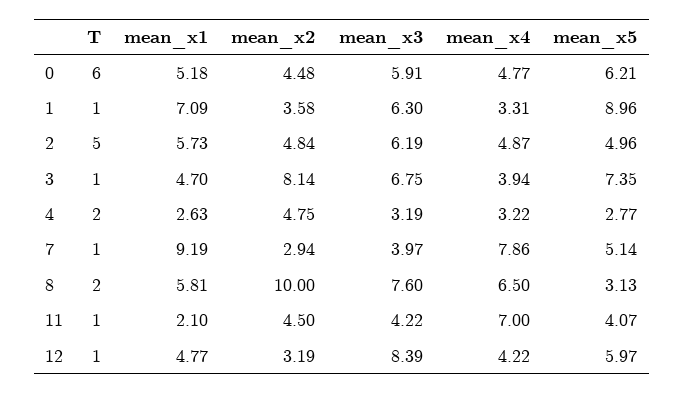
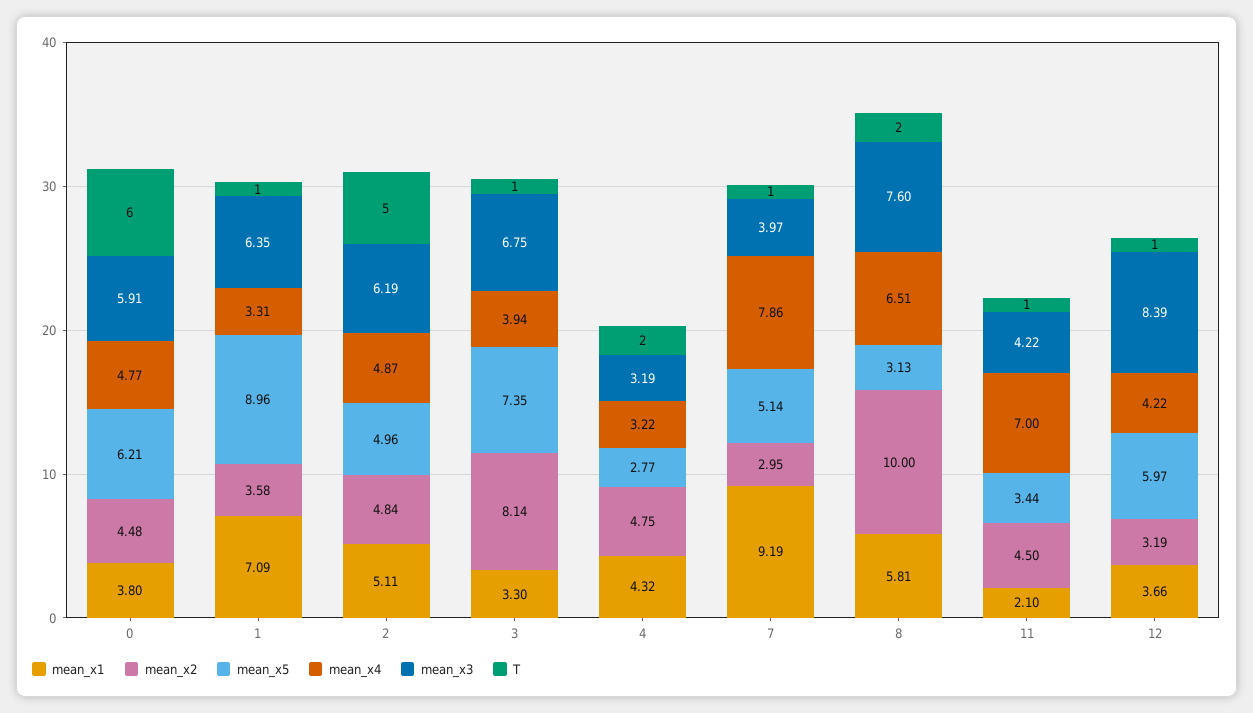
  {
    "T": {
      "0": 6,
      "1": 1,
      "2": 5,
      "3": 1,
      "4": 2,
      "7": 1,
      "8": 2,
      "11": 1,
      "12": 1
    },
    "mean_x1": {
-     "0": 5.18,
+     "0": 3.8,
      "1": 7.09,
-     "2": 5.73,
+     "2": 5.11,
-     "3": 4.7,
+     "3": 3.3,
-     "4": 2.63,
+     "4": 4.32,
      "7": 9.19,
      "8": 5.81,
      "11": 2.1,
-     "12": 4.77
+     "12": 3.66
    },
    "mean_x2": {
      "0": 4.48,
      "1": 3.58,
      "2": 4.84,
      "3": 8.14,
      "4": 4.75,
-     "7": 2.94,
+     "7": 2.95,
      "8": 10,
      "11": 4.5,
      "12": 3.19
    },
    "mean_x3": {
      "0": 5.91,
-     "1": 6.3,
+     "1": 6.35,
      "2": 6.19,
      "3": 6.75,
      "4": 3.19,
      "7": 3.97,
      "8": 7.6,
      "11": 4.22,
      "12": 8.39
    },
    "mean_x4": {
      "0": 4.77,
      "1": 3.31,
      "2": 4.87,
      "3": 3.94,
      "4": 3.22,
      "7": 7.86,
-     "8": 6.5,
+     "8": 6.51,
      "11": 7,
      "12": 4.22
    },
    "mean_x5": {
      "0": 6.21,
      "1": 8.96,
      "2": 4.96,
      "3": 7.35,
      "4": 2.77,
      "7": 5.14,
      "8": 3.13,
-     "11": 4.07,
+     "11": 3.44,
      "12": 5.97
    }
  }

